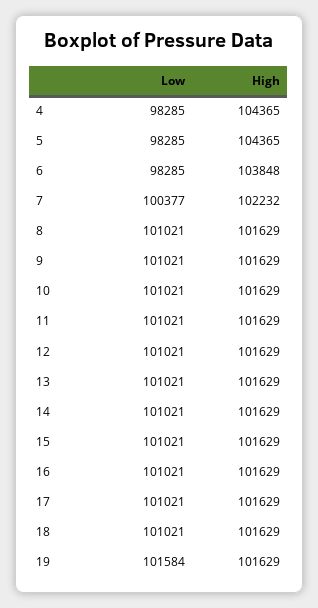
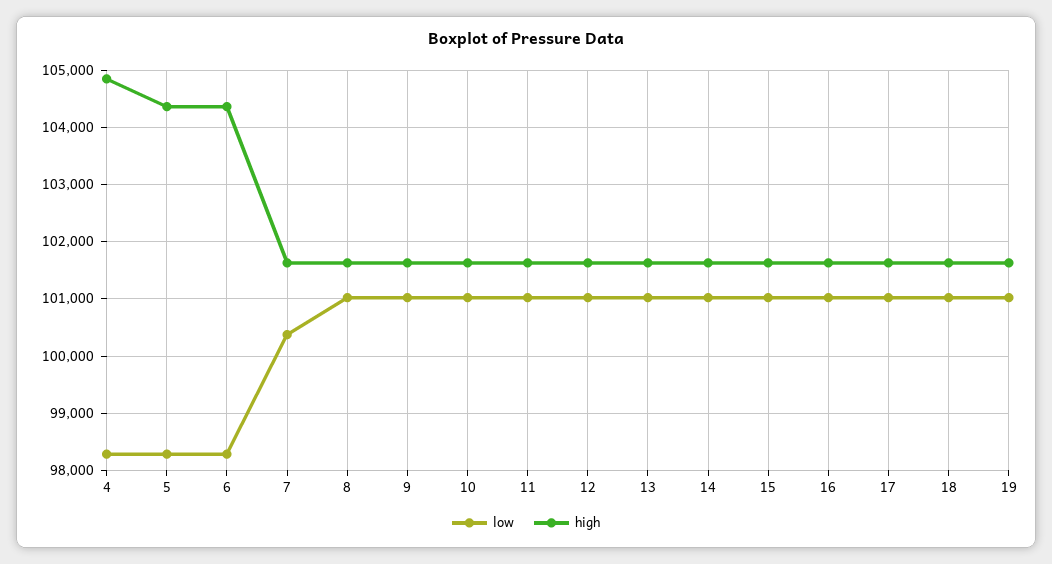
  {
    "Low": {
      "4": 98285,
      "5": 98285,
      "6": 98285,
      "7": 100377,
      "8": 101021,
      "9": 101021,
      "10": 101021,
      "11": 101021,
      "12": 101021,
      "13": 101021,
      "14": 101021,
      "15": 101021,
      "16": 101021,
      "17": 101021,
      "18": 101021,
-     "19": 101584
+     "19": 101000
    },
    "High": {
-     "4": 104365,
+     "4": 104800,
      "5": 104365,
-     "6": 103848,
+     "6": 104400,
-     "7": 102232,
+     "7": 101600,
      "8": 101629,
      "9": 101629,
      "10": 101629,
      "11": 101629,
      "12": 101629,
      "13": 101629,
      "14": 101629,
      "15": 101629,
      "16": 101629,
      "17": 101629,
      "18": 101629,
      "19": 101629
    }
  }

